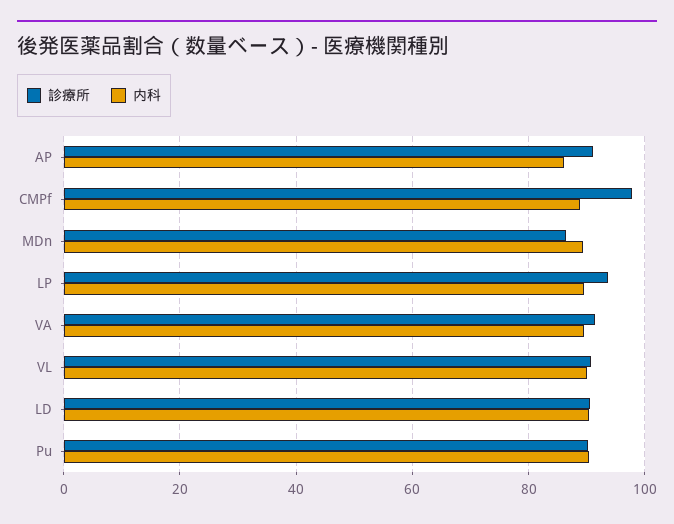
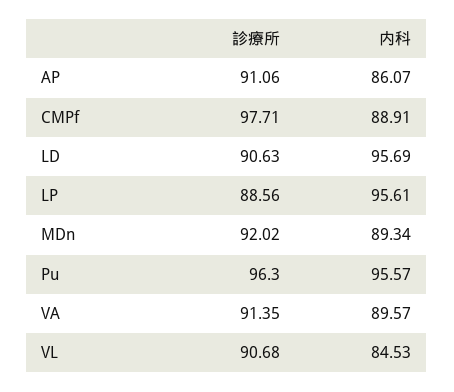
  {
    "診療所": {
      "AP": 91.06,
      "CMPf": 97.71,
-     "MDn": 86,
+     "MDn": 92.02,
-     "LP": 94,
+     "LP": 88.56,
      "VA": 91.35,
      "VL": 90.68,
      "LD": 90.63,
-     "Pu": 90
+     "Pu": 96.3
    },
    "内科": {
      "AP": 86.07,
      "CMPf": 88.91,
      "MDn": 89.34,
-     "LP": 90,
+     "LP": 95.61,
      "VA": 89.57,
-     "VL": 90,
+     "VL": 84.53,
-     "LD": 90,
+     "LD": 95.69,
-     "Pu": 90
+     "Pu": 95.57
    }
  }

